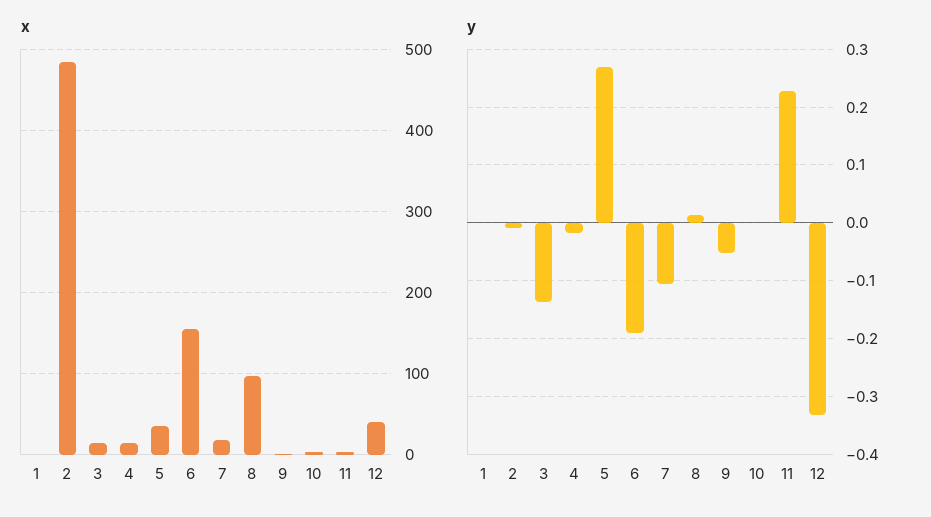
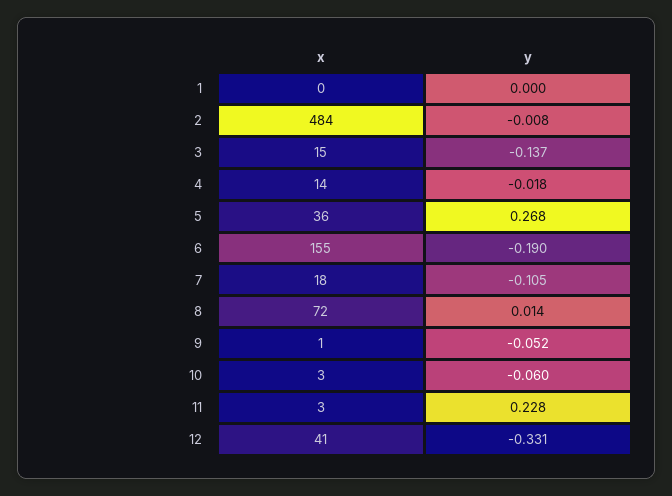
  {
    "x": {
      "1": 0,
      "2": 484,
      "3": 15,
      "4": 14,
      "5": 36,
      "6": 155,
      "7": 18,
-     "8": 100,
+     "8": 72,
      "9": 1,
      "10": 3,
      "11": 3,
      "12": 41
    },
    "y": {
      "1": 0,
      "2": -0.008,
      "3": -0.137,
      "4": -0.018,
      "5": 0.268,
      "6": -0.19,
      "7": -0.105,
      "8": 0.014,
      "9": -0.052,
-     "10": 0,
+     "10": -0.06,
      "11": 0.228,
      "12": -0.331
    }
  }

